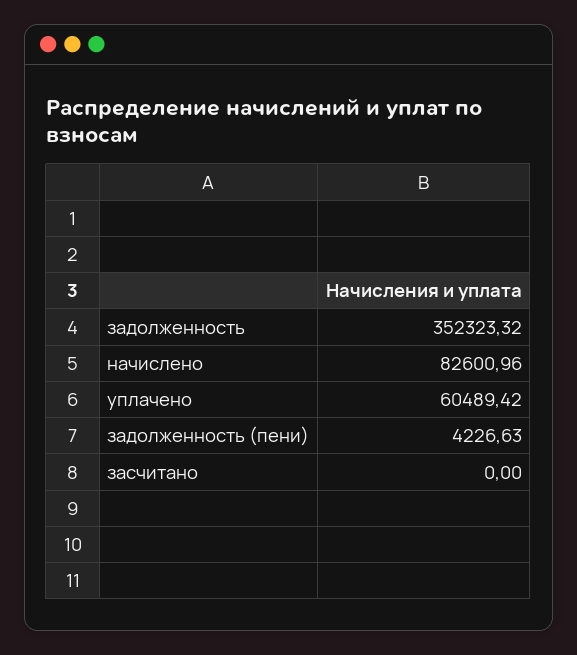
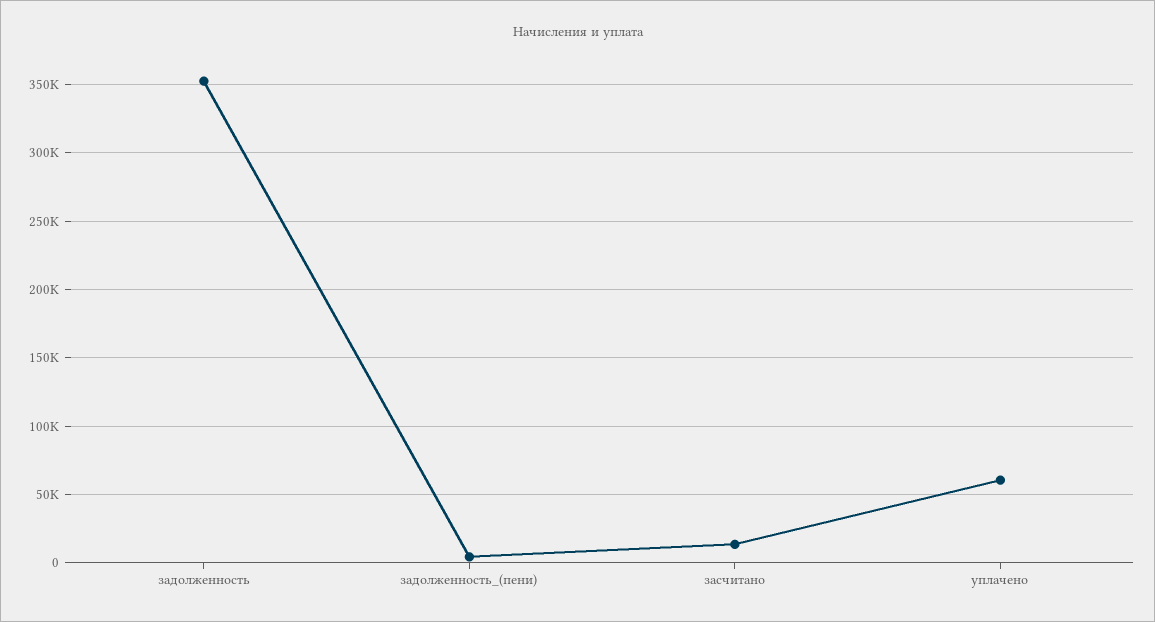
  {
    "задолженность": 352323.32,
-   "начислено": 82600.96,
    "уплачено": 60489.42,
    "задолженность (пени)": 4226.63,
-   "засчитано": 0
+   "засчитано": 15000
  }

